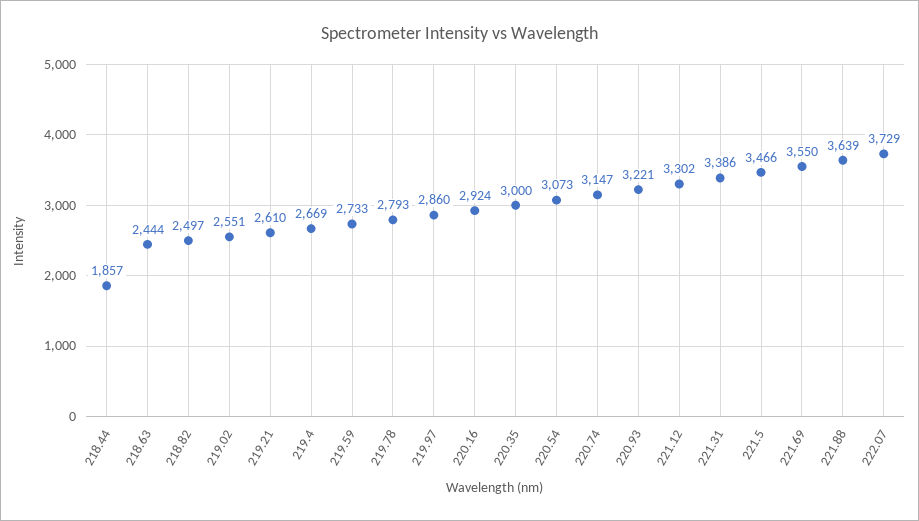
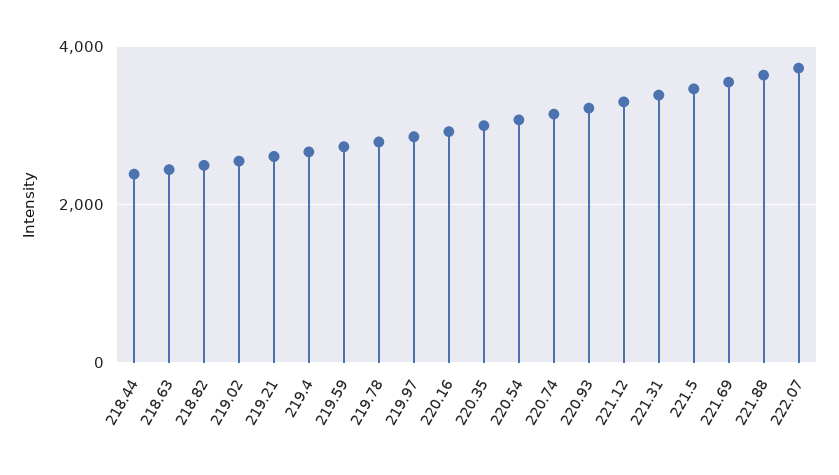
  {
-   "218.44": 1857,
+   "218.44": 2400,
    "218.63": 2444,
    "218.82": 2497,
    "219.02": 2551,
    "219.21": 2610,
    "219.4": 2669,
    "219.59": 2733,
    "219.78": 2793,
    "219.97": 2860,
    "220.16": 2924,
    "220.35": 3000,
    "220.54": 3073,
    "220.74": 3147,
    "220.93": 3221,
    "221.12": 3302,
    "221.31": 3386,
    "221.5": 3466,
    "221.69": 3550,
    "221.88": 3639,
    "222.07": 3729
  }

